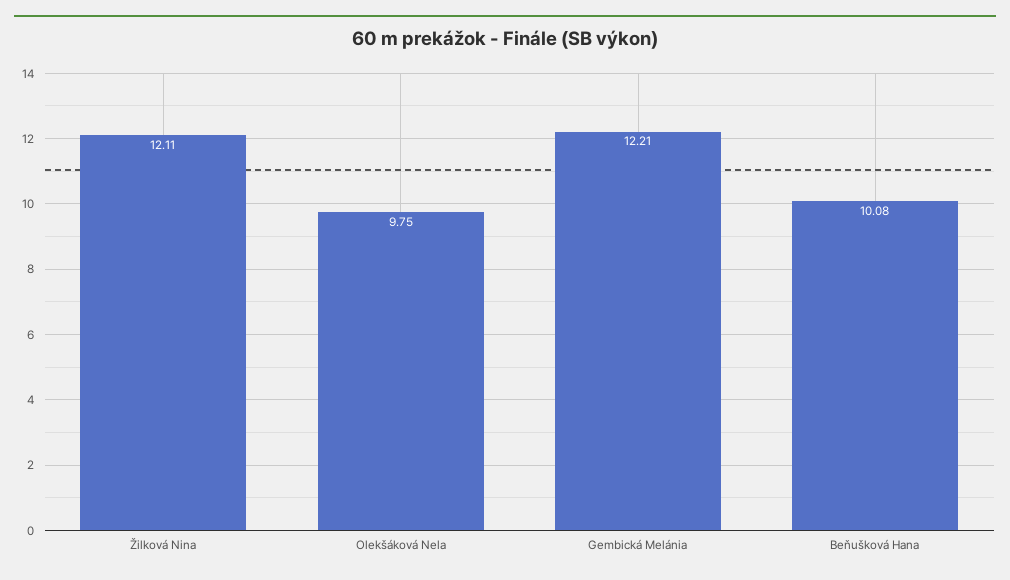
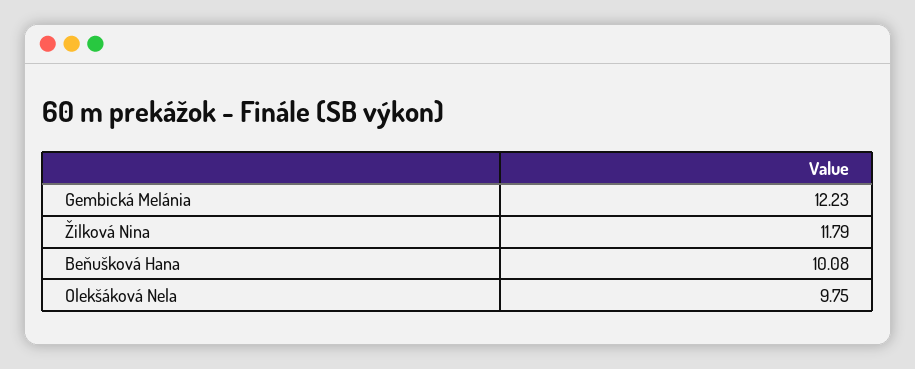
  {
-   "Žilková Nina": 12.11,
+   "Žilková Nina": 11.79,
    "Olekšáková Nela": 9.75,
-   "Gembická Melánia": 12.21,
+   "Gembická Melánia": 12.23,
    "Beňušková Hana": 10.08
  }

